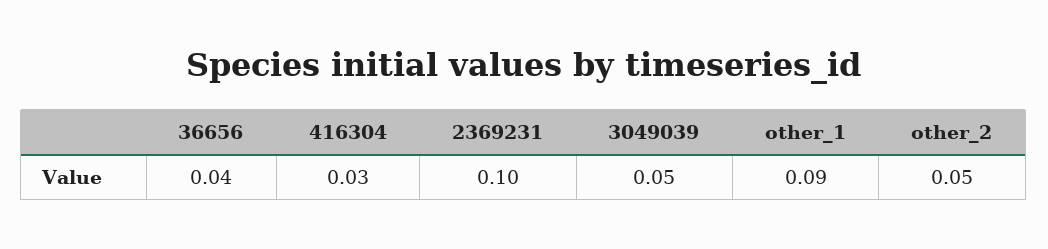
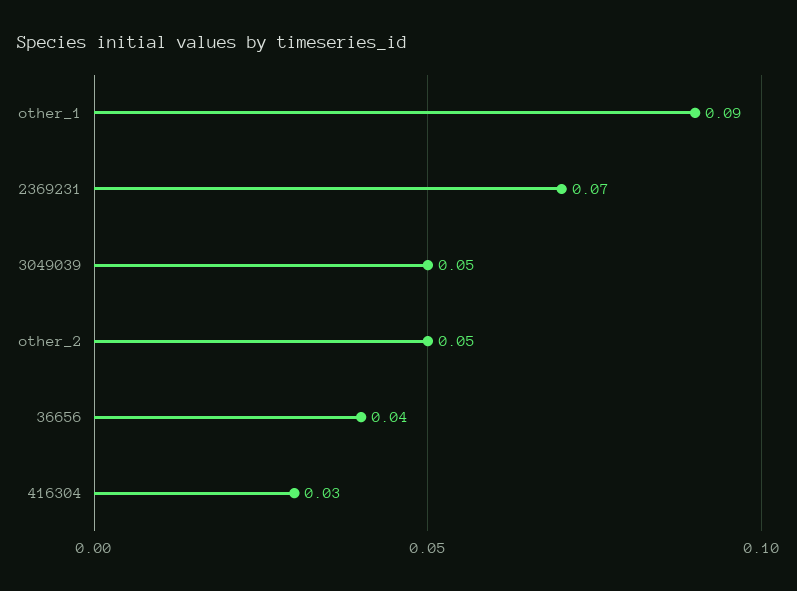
  {
    "36656": 0.04,
    "416304": 0.03,
-   "2369231": 0.1,
+   "2369231": 0.07,
    "3049039": 0.05,
    "other_1": 0.09,
    "other_2": 0.05
  }

